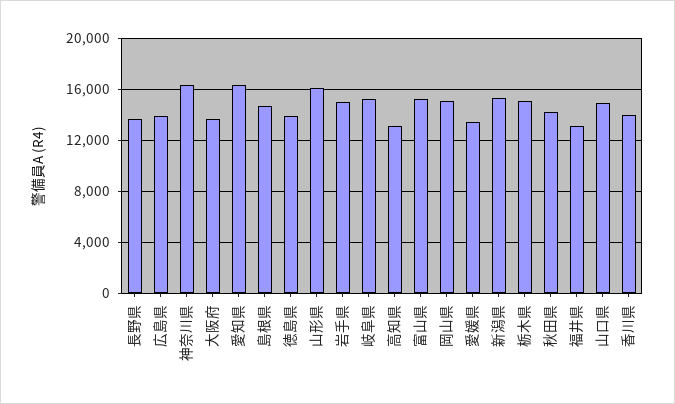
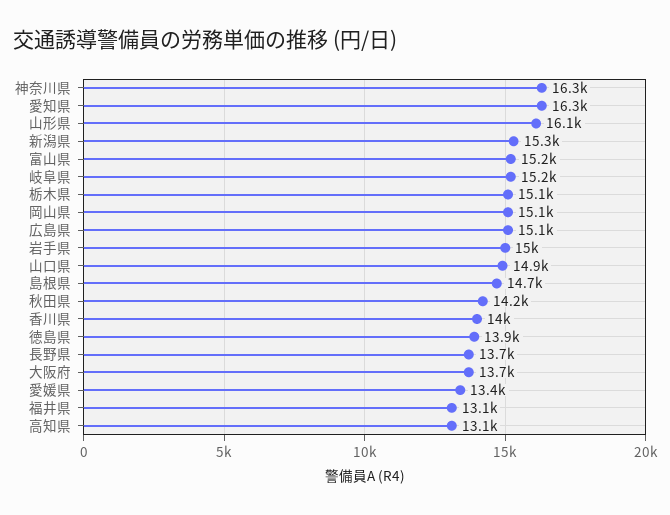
  {
    "長野県": 13700,
-   "広島県": 14000,
+   "広島県": 15100,
    "神奈川県": 16300,
    "大阪府": 13700,
    "愛知県": 16300,
    "島根県": 14700,
    "徳島県": 13900,
    "山形県": 16100,
    "岩手県": 15000,
    "岐阜県": 15200,
    "高知県": 13100,
    "富山県": 15200,
    "岡山県": 15100,
    "愛媛県": 13400,
    "新潟県": 15300,
    "栃木県": 15100,
    "秋田県": 14200,
    "福井県": 13100,
    "山口県": 14900,
    "香川県": 14000
  }

